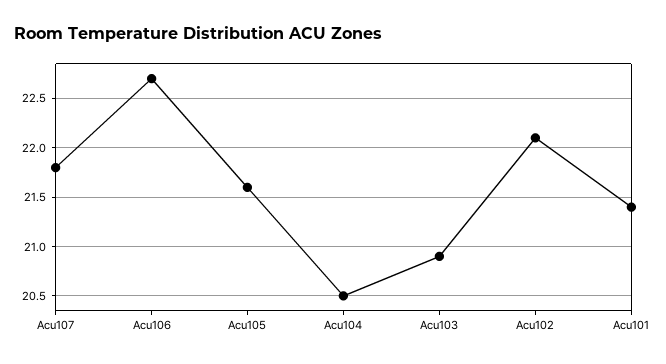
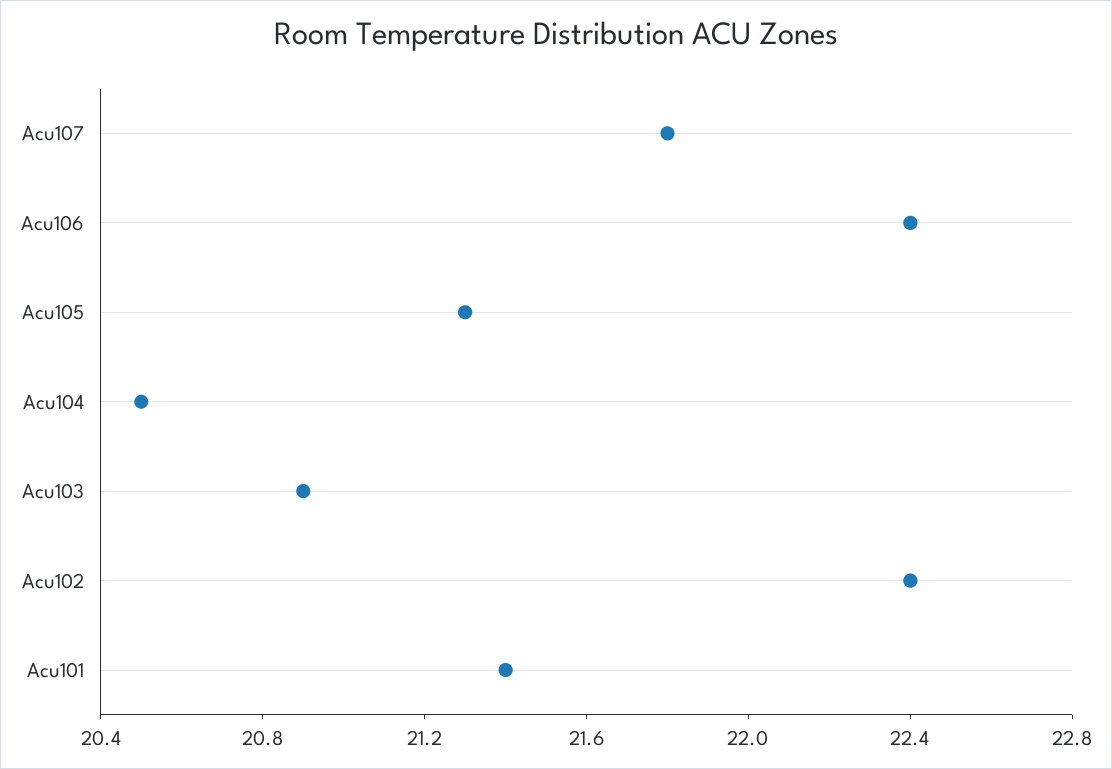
  {
    "Acu107": 21.8,
-   "Acu106": 22.7,
+   "Acu106": 22.4,
-   "Acu105": 21.6,
+   "Acu105": 21.3,
    "Acu104": 20.5,
    "Acu103": 20.9,
-   "Acu102": 22.1,
+   "Acu102": 22.4,
    "Acu101": 21.4
  }

